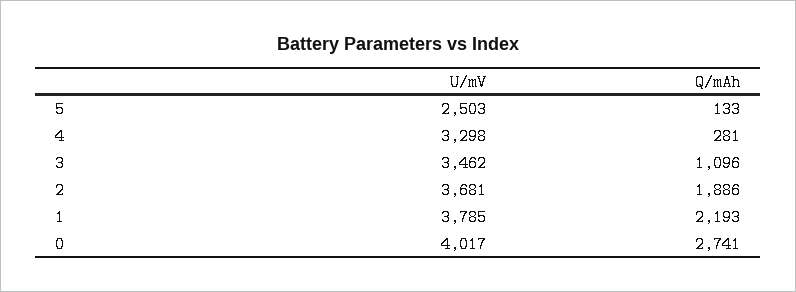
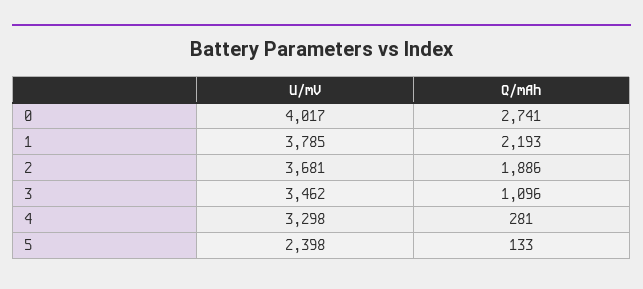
  {
    "U/mV": {
-     "5": 2503,
+     "5": 2398,
      "4": 3298,
      "3": 3462,
      "2": 3681,
      "1": 3785,
      "0": 4017
    },
    "Q/mAh": {
      "5": 133,
      "4": 281,
      "3": 1096,
      "2": 1886,
      "1": 2193,
      "0": 2741
    }
  }

